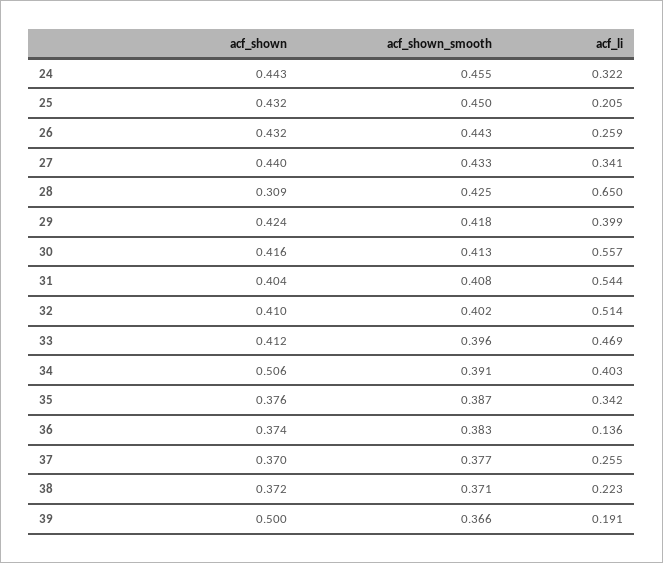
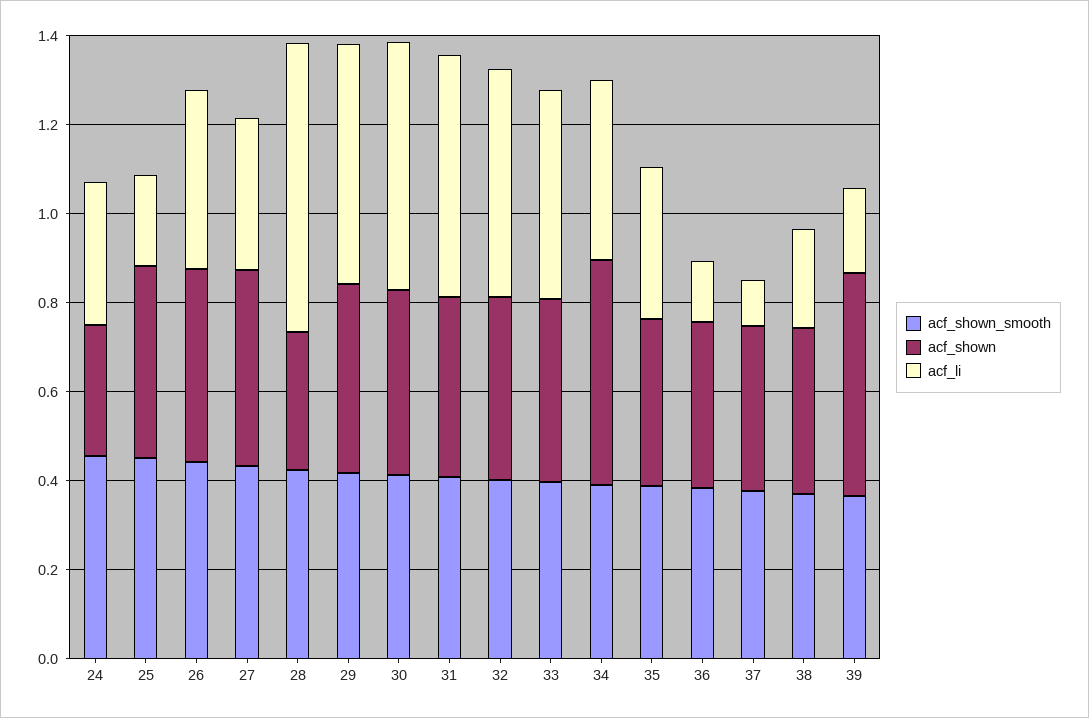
  {
    "acf_shown": {
-     "24": 0.443,
+     "24": 0.3,
      "25": 0.432,
      "26": 0.432,
      "27": 0.44,
      "28": 0.309,
      "29": 0.424,
      "30": 0.416,
      "31": 0.404,
      "32": 0.41,
      "33": 0.412,
      "34": 0.506,
      "35": 0.376,
      "36": 0.374,
      "37": 0.37,
      "38": 0.372,
      "39": 0.5
    },
    "acf_shown_smooth": {
      "24": 0.455,
      "25": 0.45,
      "26": 0.443,
      "27": 0.433,
      "28": 0.425,
      "29": 0.418,
      "30": 0.413,
      "31": 0.408,
      "32": 0.402,
      "33": 0.396,
      "34": 0.391,
      "35": 0.387,
      "36": 0.383,
      "37": 0.377,
      "38": 0.371,
      "39": 0.366
    },
    "acf_li": {
      "24": 0.322,
      "25": 0.205,
-     "26": 0.259,
+     "26": 0.4,
      "27": 0.341,
      "28": 0.65,
-     "29": 0.399,
+     "29": 0.55,
      "30": 0.557,
      "31": 0.544,
      "32": 0.514,
      "33": 0.469,
      "34": 0.403,
      "35": 0.342,
      "36": 0.136,
-     "37": 0.255,
+     "37": 0.1,
      "38": 0.223,
      "39": 0.191
    }
  }

